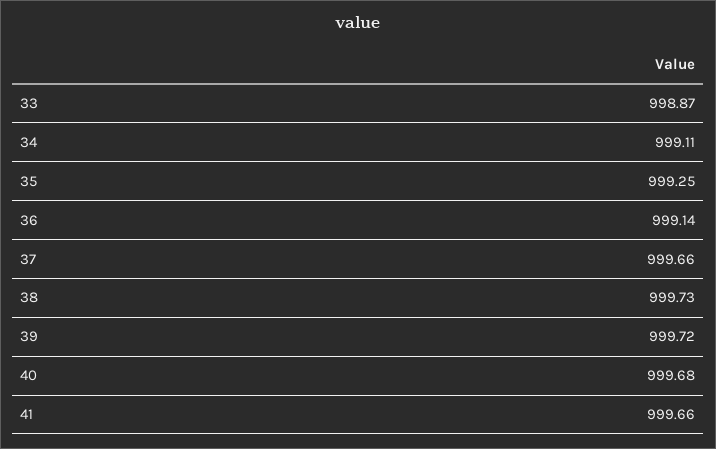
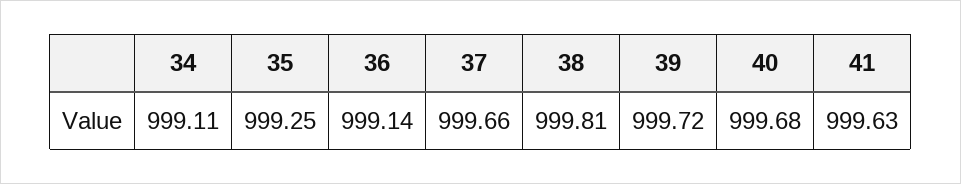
  {
-   "33": 998.87,
    "34": 999.11,
    "35": 999.25,
    "36": 999.14,
    "37": 999.66,
-   "38": 999.73,
+   "38": 999.81,
    "39": 999.72,
    "40": 999.68,
-   "41": 999.66
+   "41": 999.63
  }

